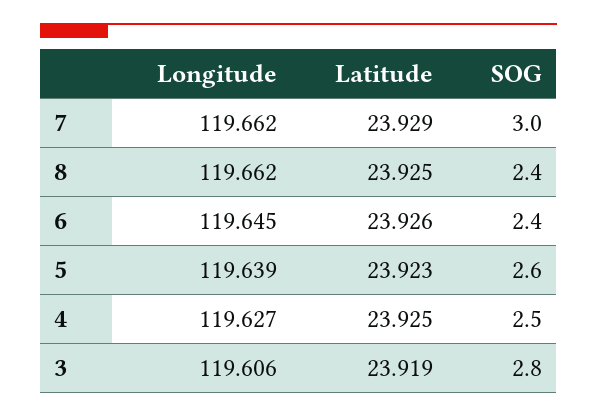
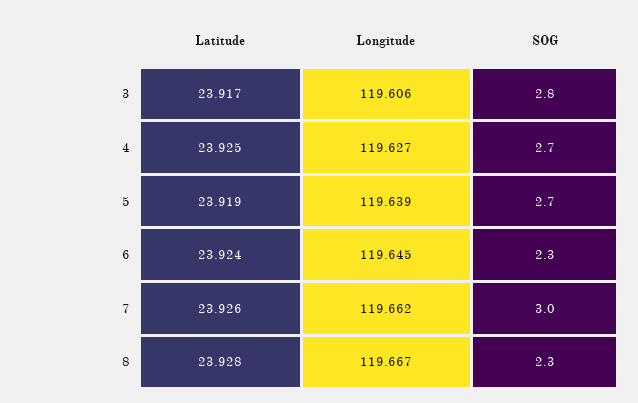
  {
    "Longitude": {
      "7": 119.662,
-     "8": 119.662,
+     "8": 119.667,
      "6": 119.645,
      "5": 119.639,
      "4": 119.627,
      "3": 119.606
    },
    "Latitude": {
-     "7": 23.929,
+     "7": 23.926,
-     "8": 23.925,
+     "8": 23.928,
-     "6": 23.926,
+     "6": 23.924,
-     "5": 23.923,
+     "5": 23.919,
      "4": 23.925,
-     "3": 23.919
+     "3": 23.917
    },
    "SOG": {
      "7": 3,
-     "8": 2.4,
+     "8": 2.3,
-     "6": 2.4,
+     "6": 2.3,
-     "5": 2.6,
+     "5": 2.7,
-     "4": 2.5,
+     "4": 2.7,
      "3": 2.8
    }
  }

